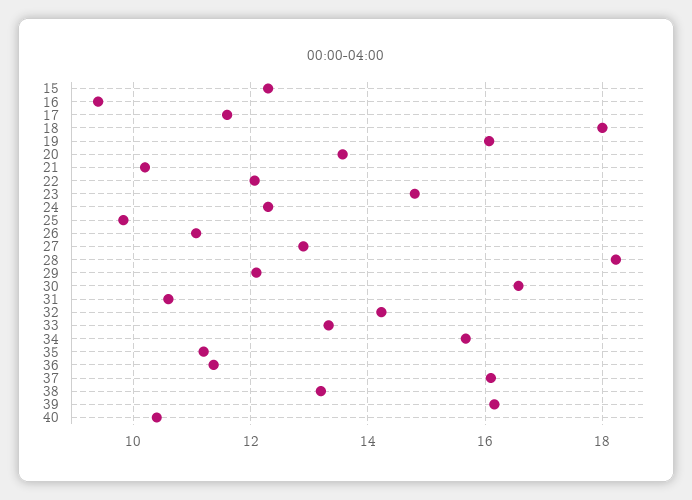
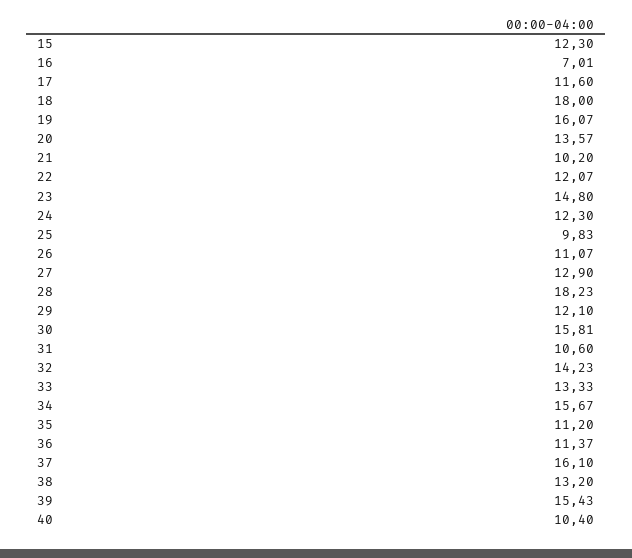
  {
    "15": 12.3,
-   "16": 9.4,
+   "16": 7.01,
    "17": 11.6,
    "18": 18,
    "19": 16.07,
    "20": 13.57,
    "21": 10.2,
    "22": 12.07,
    "23": 14.8,
    "24": 12.3,
    "25": 9.83,
    "26": 11.07,
    "27": 12.9,
    "28": 18.23,
    "29": 12.1,
-   "30": 16.6,
+   "30": 15.81,
    "31": 10.6,
    "32": 14.23,
    "33": 13.33,
    "34": 15.67,
    "35": 11.2,
    "36": 11.37,
    "37": 16.1,
    "38": 13.2,
-   "39": 16.2,
+   "39": 15.43,
    "40": 10.4
  }

